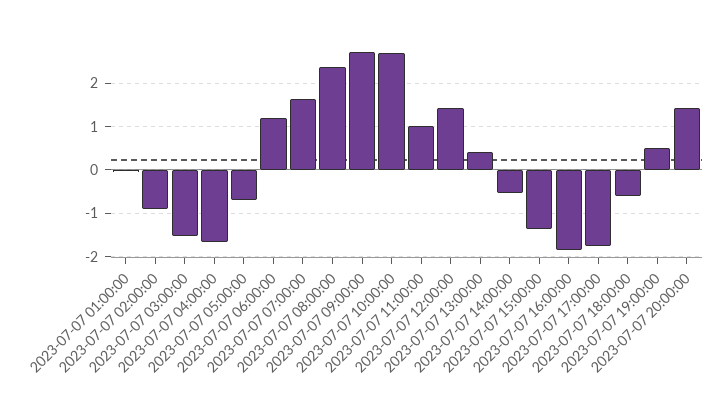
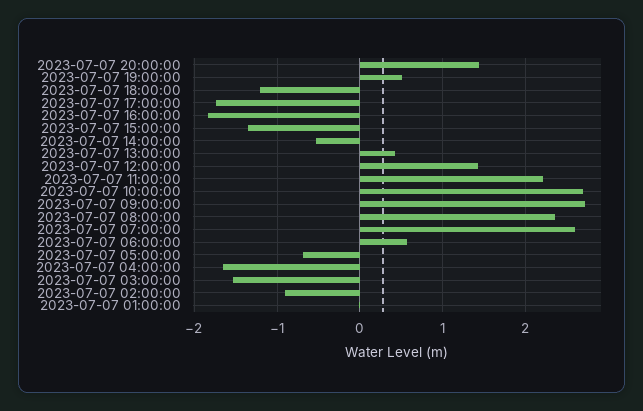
  {
    "2023-07-07 01:00:00": 0,
    "2023-07-07 02:00:00": -0.9,
    "2023-07-07 03:00:00": -1.5,
    "2023-07-07 04:00:00": -1.7,
    "2023-07-07 05:00:00": -0.7,
-   "2023-07-07 06:00:00": 1.2,
+   "2023-07-07 06:00:00": 0.6,
-   "2023-07-07 07:00:00": 1.6,
+   "2023-07-07 07:00:00": 2.6,
    "2023-07-07 08:00:00": 2.4,
    "2023-07-07 09:00:00": 2.7,
    "2023-07-07 10:00:00": 2.7,
-   "2023-07-07 11:00:00": 1,
+   "2023-07-07 11:00:00": 2.2,
    "2023-07-07 12:00:00": 1.4,
    "2023-07-07 13:00:00": 0.4,
    "2023-07-07 14:00:00": -0.5,
    "2023-07-07 15:00:00": -1.4,
    "2023-07-07 16:00:00": -1.8,
    "2023-07-07 17:00:00": -1.7,
-   "2023-07-07 18:00:00": -0.6,
+   "2023-07-07 18:00:00": -1.2,
    "2023-07-07 19:00:00": 0.5,
    "2023-07-07 20:00:00": 1.4
  }

